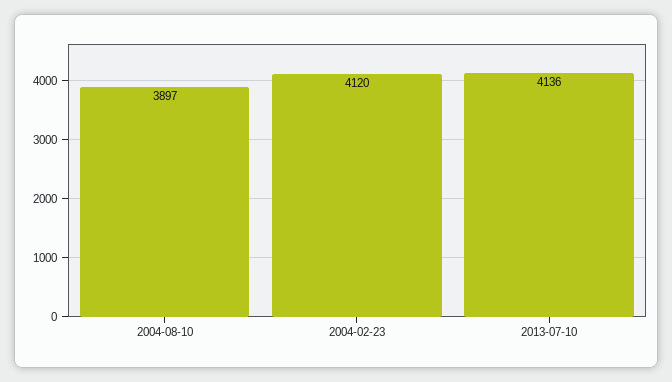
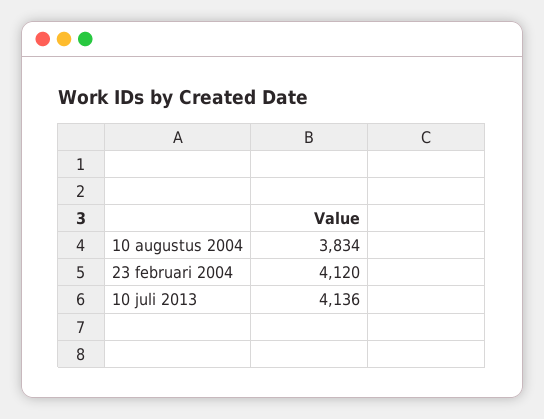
  {
-   "2004-08-10": 3897,
+   "2004-08-10": 3834,
    "2004-02-23": 4120,
    "2013-07-10": 4136
  }

